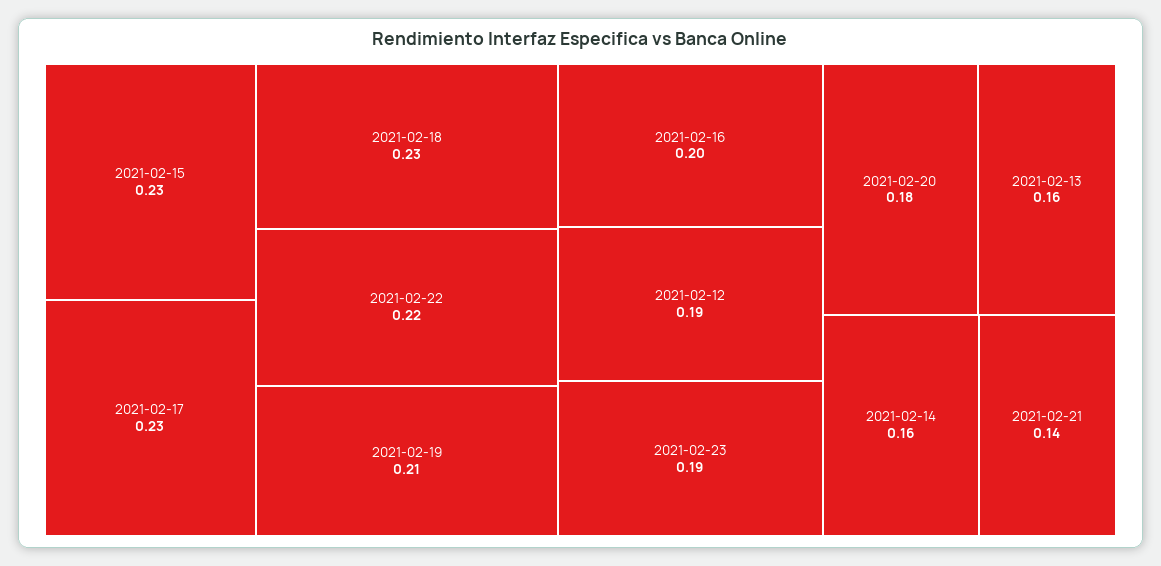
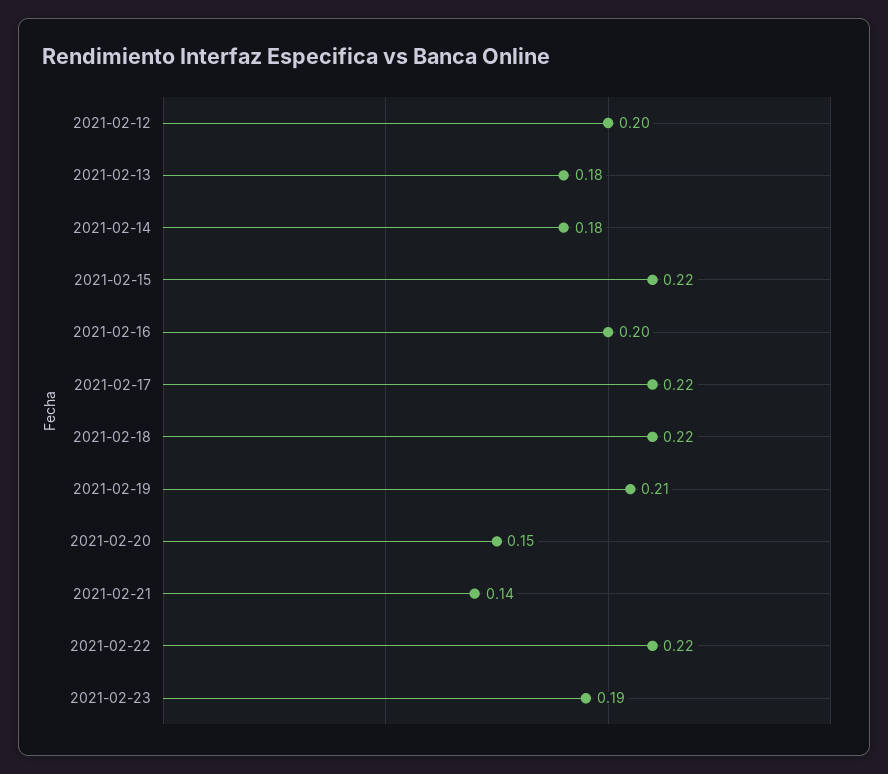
  {
-   "2021-02-15": 0.23,
+   "2021-02-15": 0.22,
-   "2021-02-17": 0.23,
+   "2021-02-17": 0.22,
-   "2021-02-18": 0.23,
+   "2021-02-18": 0.22,
    "2021-02-22": 0.22,
    "2021-02-19": 0.21,
    "2021-02-16": 0.2,
-   "2021-02-12": 0.19,
+   "2021-02-12": 0.2,
    "2021-02-23": 0.19,
-   "2021-02-20": 0.18,
+   "2021-02-20": 0.15,
-   "2021-02-13": 0.16,
+   "2021-02-13": 0.18,
-   "2021-02-14": 0.16,
+   "2021-02-14": 0.18,
    "2021-02-21": 0.14
  }

